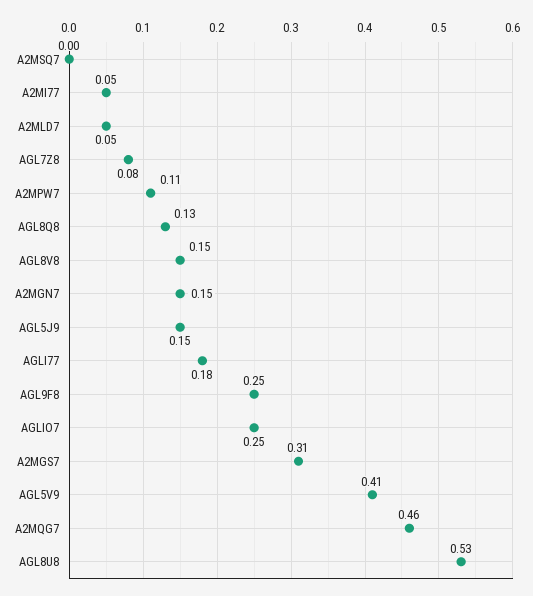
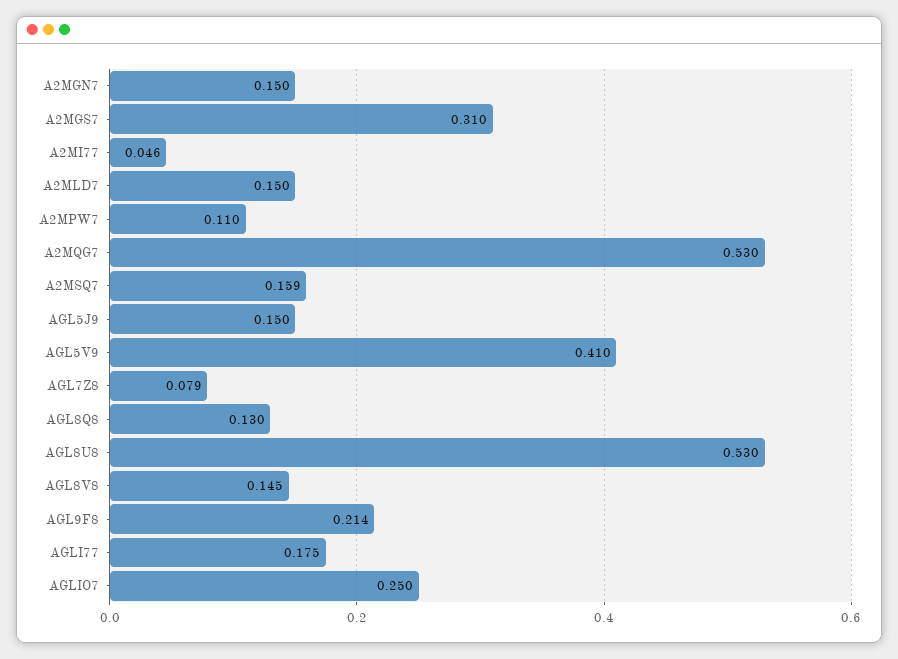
  {
-   "A2MSQ7": 0,
+   "A2MSQ7": 0.159,
    "A2MI77": 0.046,
-   "A2MLD7": 0.05,
+   "A2MLD7": 0.15,
    "AGL7Z8": 0.079,
    "A2MPW7": 0.11,
    "AGL8Q8": 0.13,
    "AGL8V8": 0.145,
    "A2MGN7": 0.15,
    "AGL5J9": 0.15,
    "AGLI77": 0.175,
-   "AGL9F8": 0.25,
+   "AGL9F8": 0.214,
    "AGLIO7": 0.25,
    "A2MGS7": 0.31,
    "AGL5V9": 0.41,
-   "A2MQG7": 0.46,
+   "A2MQG7": 0.53,
    "AGL8U8": 0.53
  }

